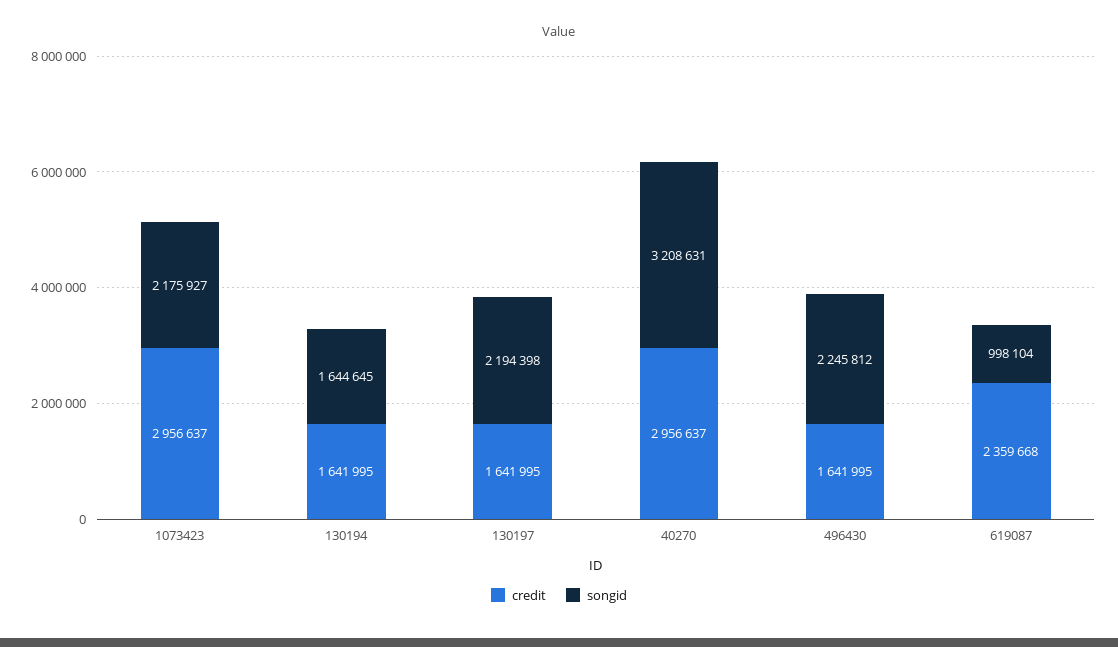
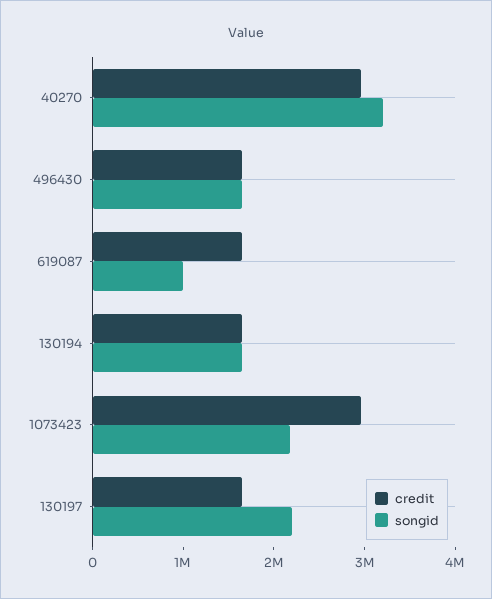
  {
    "credit": {
      "1073423": 2956637,
      "130194": 1641995,
      "130197": 1641995,
      "40270": 2956637,
      "496430": 1641995,
-     "619087": 2359668
+     "619087": 1600000
    },
    "songid": {
      "1073423": 2175927,
      "130194": 1644645,
      "130197": 2194398,
      "40270": 3208631,
-     "496430": 2245812,
+     "496430": 1600000,
      "619087": 998104
    }
  }

